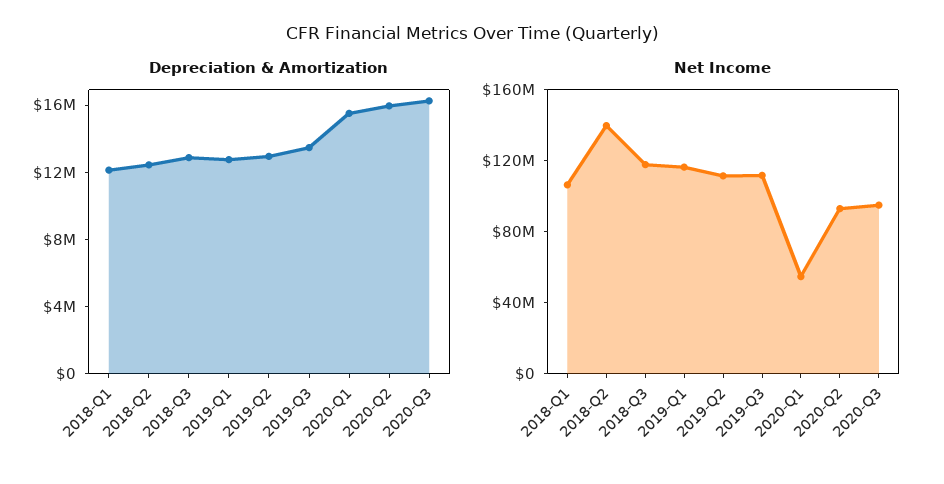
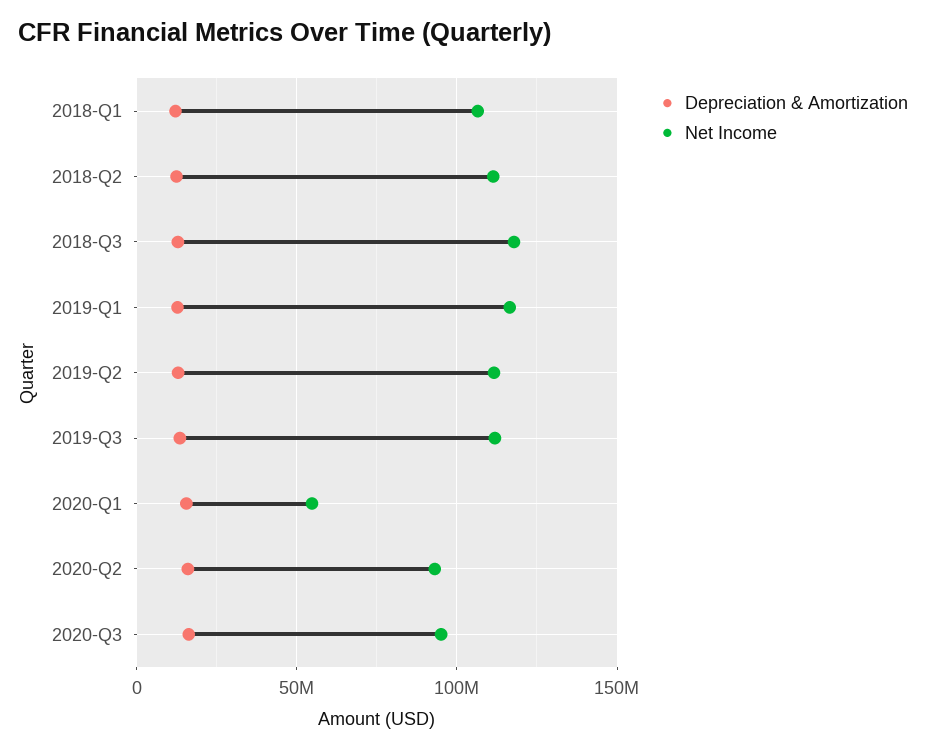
  {
    "Depreciation & Amortization": {
      "2018-Q1": 12000000,
      "2018-Q2": 12000000,
      "2018-Q3": 13000000,
      "2019-Q1": 13000000,
      "2019-Q2": 13000000,
      "2019-Q3": 13000000,
      "2020-Q1": 16000000,
      "2020-Q2": 16000000,
      "2020-Q3": 16000000
    },
    "Net Income": {
      "2018-Q1": 105000000,
-     "2018-Q2": 140000000,
+     "2018-Q2": 110000000,
      "2018-Q3": 120000000,
      "2019-Q1": 115000000,
      "2019-Q2": 110000000,
      "2019-Q3": 110000000,
      "2020-Q1": 55000000,
      "2020-Q2": 95000000,
      "2020-Q3": 95000000
    }
  }

